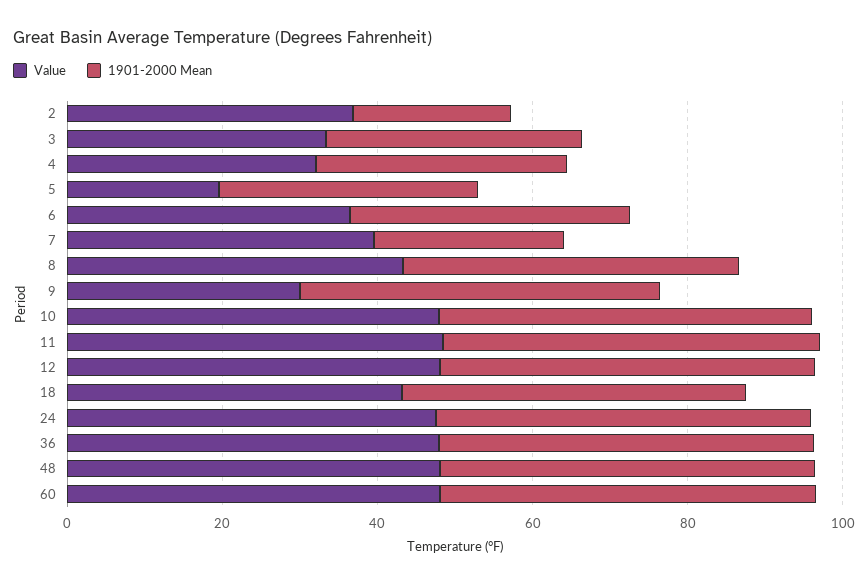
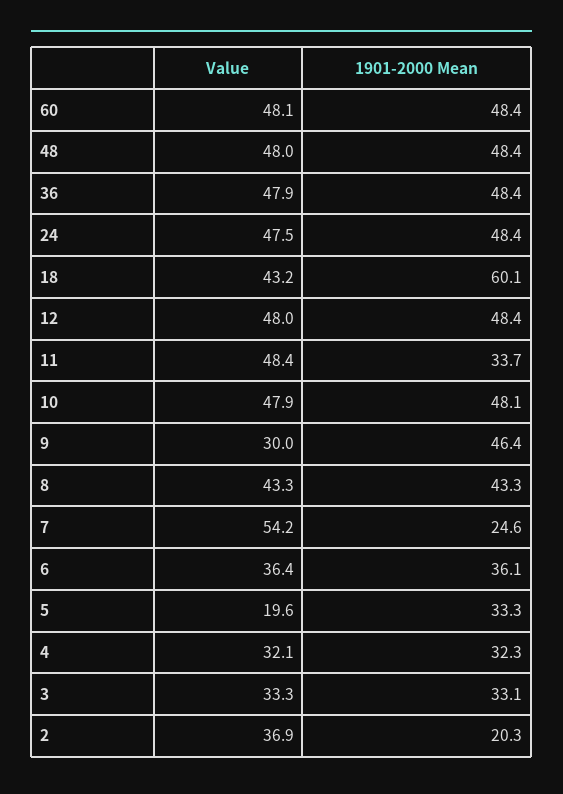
  {
    "Value": {
      "2": 36.9,
      "3": 33.3,
      "4": 32.1,
      "5": 19.6,
      "6": 36.4,
-     "7": 40,
+     "7": 54.2,
      "8": 43.3,
      "9": 30,
      "10": 47.9,
      "11": 48.4,
      "12": 48,
      "18": 43.2,
      "24": 47.5,
      "36": 47.9,
      "48": 48,
      "60": 48.1
    },
    "1901-2000 Mean": {
      "2": 20.3,
      "3": 33.1,
      "4": 32.3,
      "5": 33.3,
      "6": 36.1,
      "7": 24.6,
      "8": 43.3,
      "9": 46.4,
      "10": 48.1,
-     "11": 50,
+     "11": 33.7,
      "12": 48.4,
-     "18": 45,
+     "18": 60.1,
      "24": 48.4,
      "36": 48.4,
      "48": 48.4,
      "60": 48.4
    }
  }

